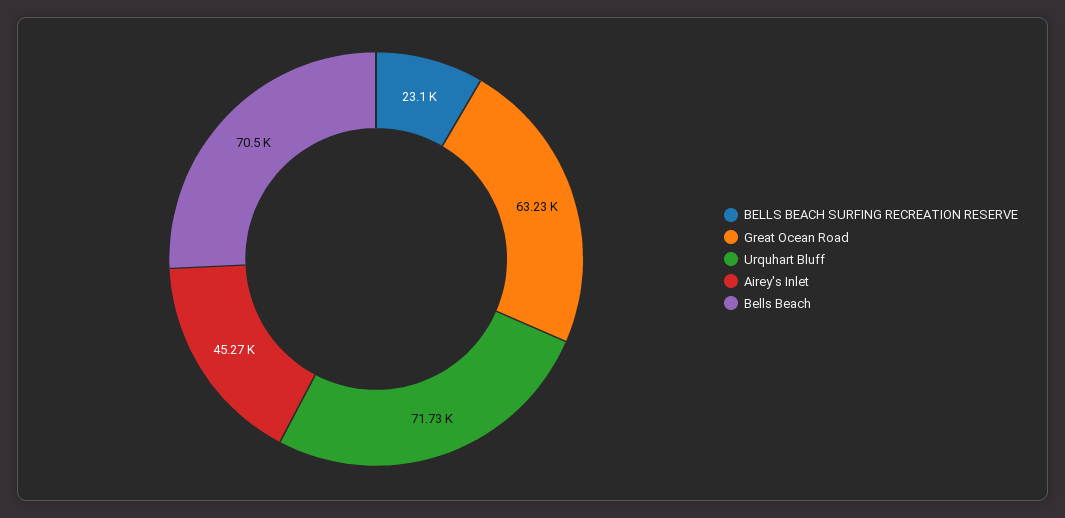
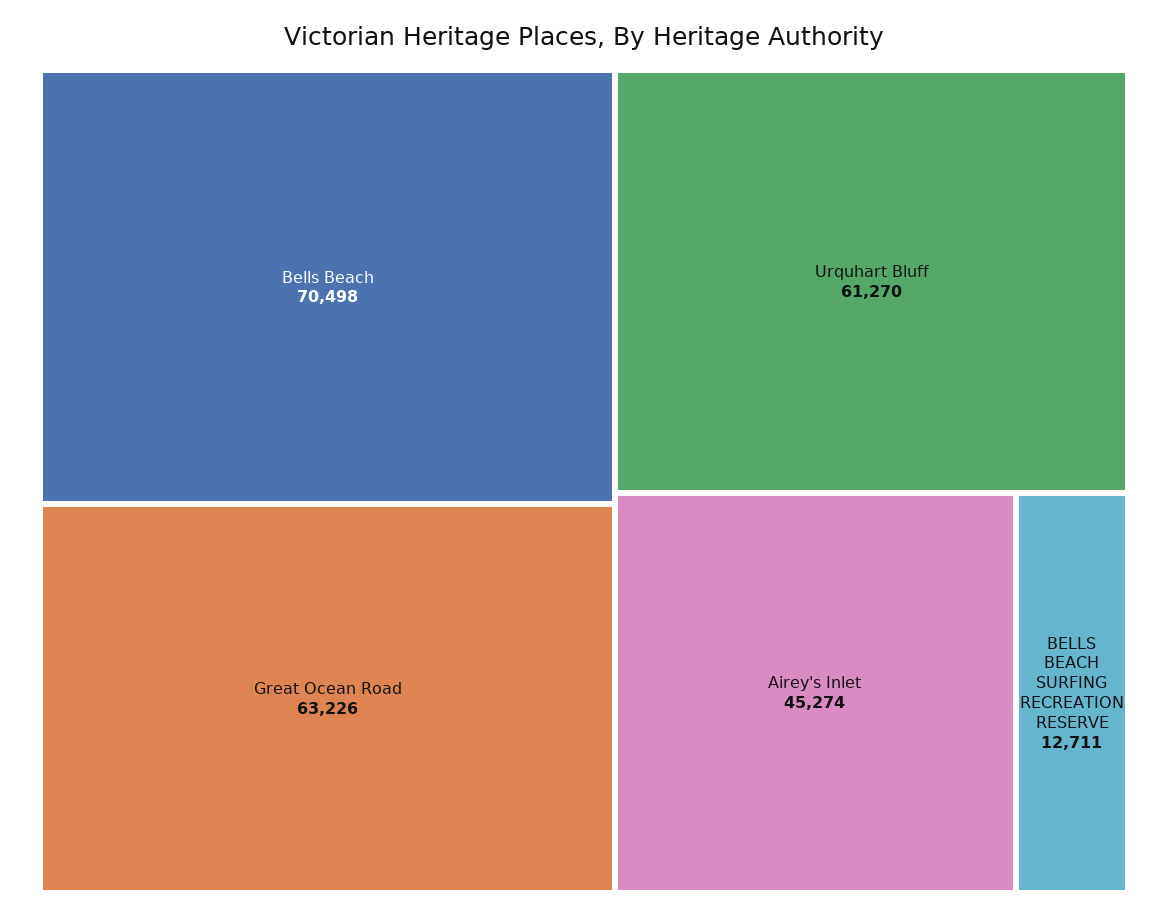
  {
-   "BELLS BEACH SURFING RECREATION RESERVE": 23100,
+   "BELLS BEACH SURFING RECREATION RESERVE": 12711,
    "Great Ocean Road": 63226,
-   "Urquhart Bluff": 71730,
+   "Urquhart Bluff": 61270,
    "Airey's Inlet": 45274,
    "Bells Beach": 70498
  }

